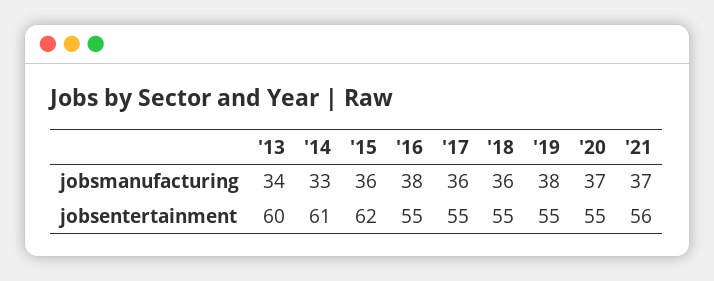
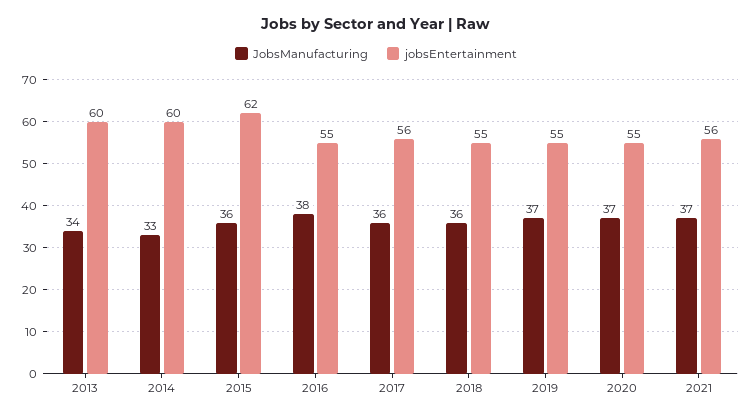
  {
    "jobsmanufacturing": {
      "'13": 34,
      "'14": 33,
      "'15": 36,
      "'16": 38,
      "'17": 36,
      "'18": 36,
-     "'19": 38,
+     "'19": 37,
      "'20": 37,
      "'21": 37
    },
    "jobsentertainment": {
      "'13": 60,
-     "'14": 61,
+     "'14": 60,
      "'15": 62,
      "'16": 55,
-     "'17": 55,
+     "'17": 56,
      "'18": 55,
      "'19": 55,
      "'20": 55,
      "'21": 56
    }
  }

